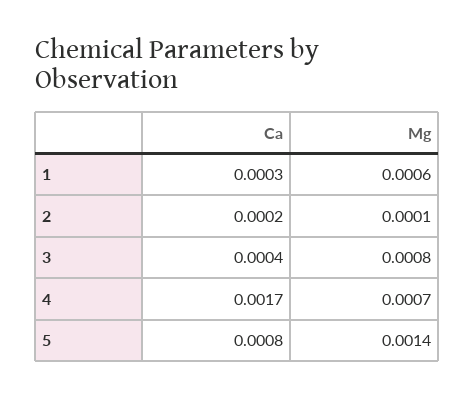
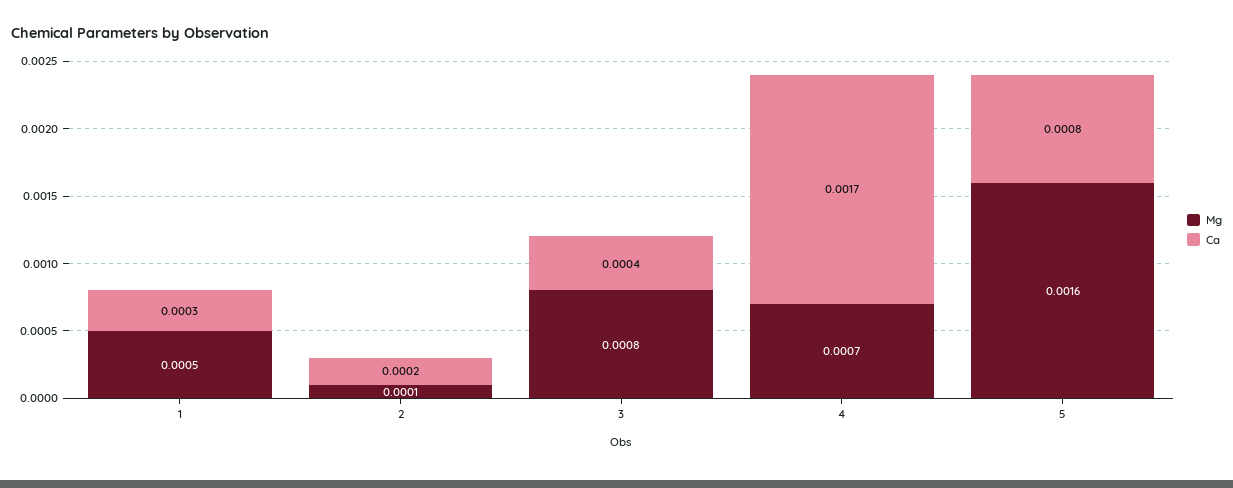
  {
    "Ca": {
      "1": 0.0003,
      "2": 0.0002,
      "3": 0.0004,
      "4": 0.0017,
      "5": 0.0008
    },
    "Mg": {
-     "1": 0.0006,
+     "1": 0.0005,
      "2": 0.0001,
      "3": 0.0008,
      "4": 0.0007,
-     "5": 0.0014
+     "5": 0.0016
    }
  }

